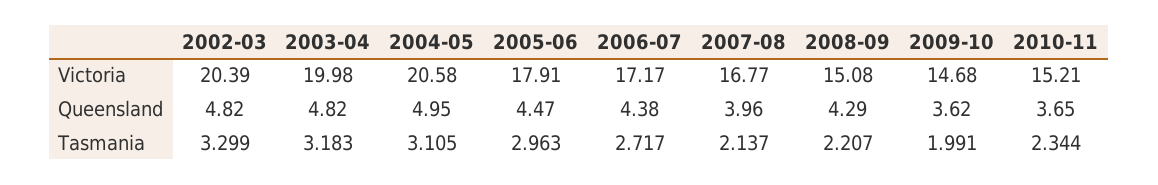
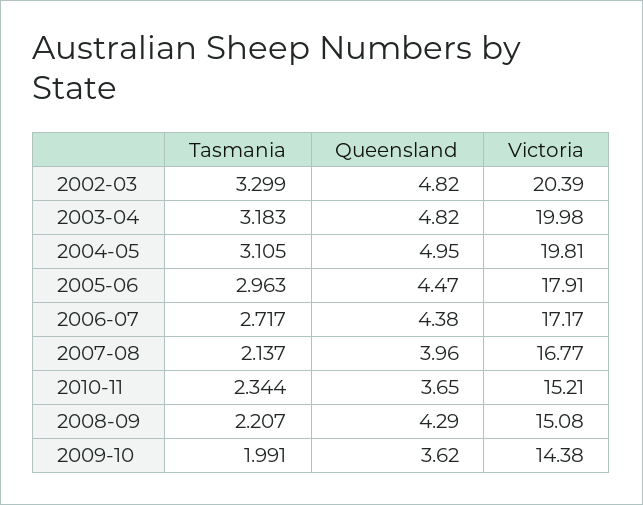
  {
    "2002-03": {
      "Victoria": 20.39,
      "Queensland": 4.82,
      "Tasmania": 3.299
    },
    "2003-04": {
      "Victoria": 19.98,
      "Queensland": 4.82,
      "Tasmania": 3.183
    },
    "2004-05": {
-     "Victoria": 20.58,
+     "Victoria": 19.81,
      "Queensland": 4.95,
      "Tasmania": 3.105
    },
    "2005-06": {
      "Victoria": 17.91,
      "Queensland": 4.47,
      "Tasmania": 2.963
    },
    "2006-07": {
      "Victoria": 17.17,
      "Queensland": 4.38,
      "Tasmania": 2.717
    },
    "2007-08": {
      "Victoria": 16.77,
      "Queensland": 3.96,
      "Tasmania": 2.137
    },
    "2008-09": {
      "Victoria": 15.08,
      "Queensland": 4.29,
      "Tasmania": 2.207
    },
    "2009-10": {
-     "Victoria": 14.68,
+     "Victoria": 14.38,
      "Queensland": 3.62,
      "Tasmania": 1.991
    },
    "2010-11": {
      "Victoria": 15.21,
      "Queensland": 3.65,
      "Tasmania": 2.344
    }
  }

